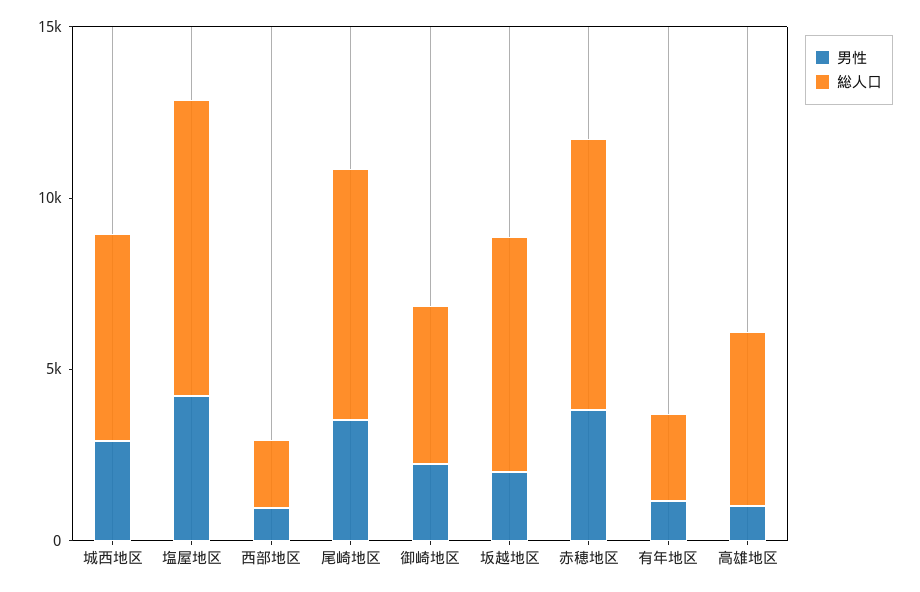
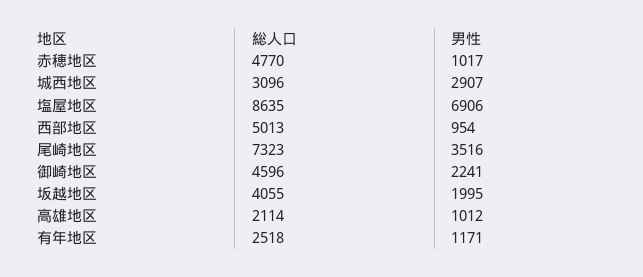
  {
    "男性": {
      "城西地区": 2907,
-     "塩屋地区": 4000,
+     "塩屋地区": 6906,
      "西部地区": 954,
      "尾崎地区": 3516,
      "御崎地区": 2241,
      "坂越地区": 1995,
-     "赤穂地区": 4000,
+     "赤穂地区": 1017,
      "有年地区": 1171,
      "高雄地区": 1012
    },
    "総人口": {
-     "城西地区": 6000,
+     "城西地区": 3096,
      "塩屋地区": 8635,
-     "西部地区": 2000,
+     "西部地区": 5013,
      "尾崎地区": 7323,
      "御崎地区": 4596,
-     "坂越地区": 7000,
+     "坂越地区": 4055,
-     "赤穂地区": 8000,
+     "赤穂地区": 4770,
      "有年地区": 2518,
-     "高雄地区": 5000
+     "高雄地区": 2114
    }
  }

